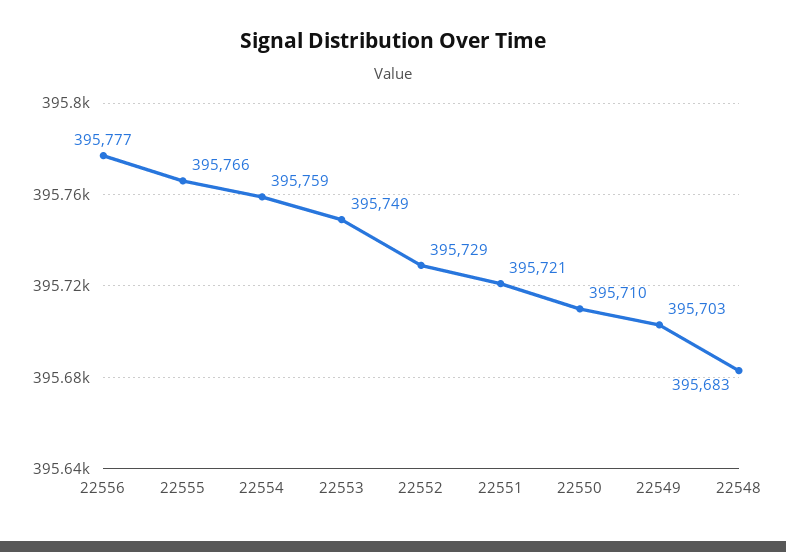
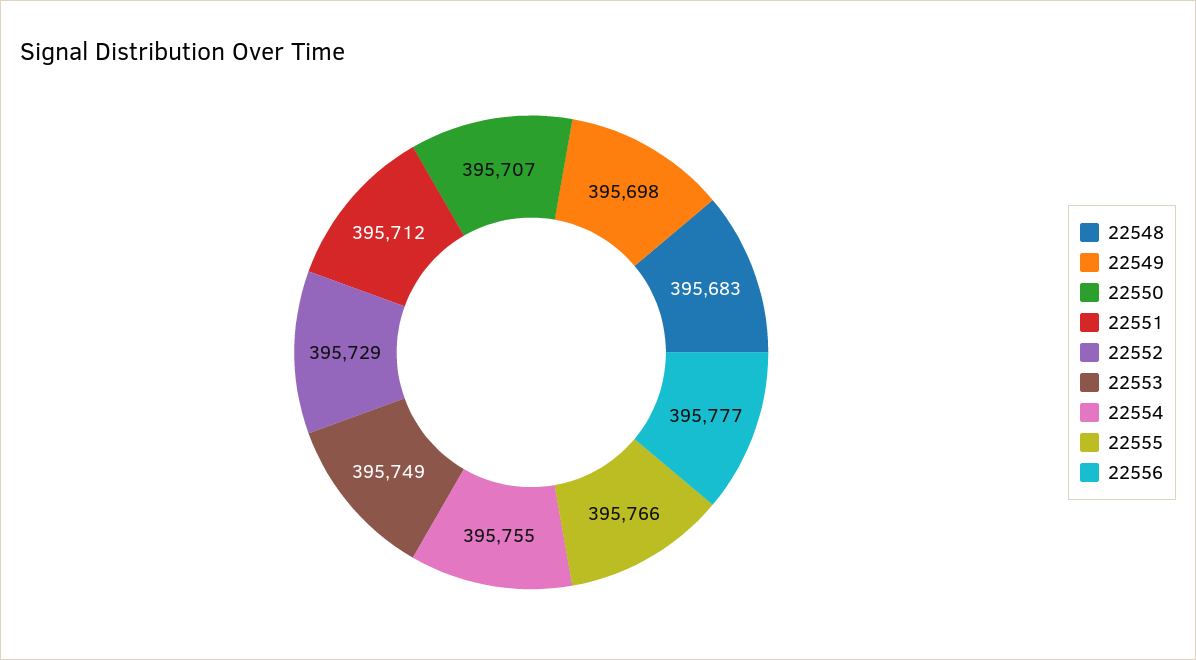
  {
    "22556": 395777,
    "22555": 395766,
-   "22554": 395759,
+   "22554": 395755,
    "22553": 395749,
    "22552": 395729,
-   "22551": 395721,
+   "22551": 395712,
-   "22550": 395710,
+   "22550": 395707,
-   "22549": 395703,
+   "22549": 395698,
    "22548": 395683
  }

